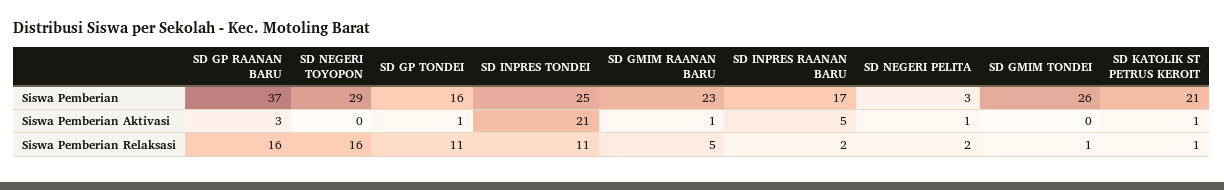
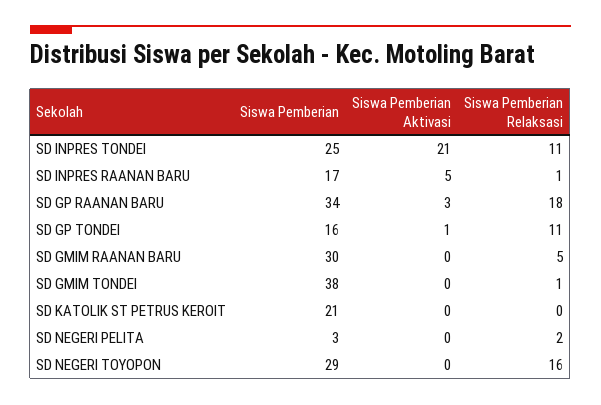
  {
    "SD GP RAANAN BARU": {
-     "Siswa Pemberian": 37,
+     "Siswa Pemberian": 34,
      "Siswa Pemberian Aktivasi": 3,
-     "Siswa Pemberian Relaksasi": 16
+     "Siswa Pemberian Relaksasi": 18
    },
    "SD NEGERI TOYOPON": {
      "Siswa Pemberian": 29,
      "Siswa Pemberian Aktivasi": 0,
      "Siswa Pemberian Relaksasi": 16
    },
    "SD GP TONDEI": {
      "Siswa Pemberian": 16,
      "Siswa Pemberian Aktivasi": 1,
      "Siswa Pemberian Relaksasi": 11
    },
    "SD INPRES TONDEI": {
      "Siswa Pemberian": 25,
      "Siswa Pemberian Aktivasi": 21,
      "Siswa Pemberian Relaksasi": 11
    },
    "SD GMIM RAANAN BARU": {
-     "Siswa Pemberian": 23,
+     "Siswa Pemberian": 30,
-     "Siswa Pemberian Aktivasi": 1,
+     "Siswa Pemberian Aktivasi": 0,
      "Siswa Pemberian Relaksasi": 5
    },
    "SD INPRES RAANAN BARU": {
      "Siswa Pemberian": 17,
      "Siswa Pemberian Aktivasi": 5,
-     "Siswa Pemberian Relaksasi": 2
+     "Siswa Pemberian Relaksasi": 1
    },
    "SD NEGERI PELITA": {
      "Siswa Pemberian": 3,
-     "Siswa Pemberian Aktivasi": 1,
+     "Siswa Pemberian Aktivasi": 0,
      "Siswa Pemberian Relaksasi": 2
    },
    "SD GMIM TONDEI": {
-     "Siswa Pemberian": 26,
+     "Siswa Pemberian": 38,
      "Siswa Pemberian Aktivasi": 0,
      "Siswa Pemberian Relaksasi": 1
    },
    "SD KATOLIK ST PETRUS KEROIT": {
      "Siswa Pemberian": 21,
-     "Siswa Pemberian Aktivasi": 1,
+     "Siswa Pemberian Aktivasi": 0,
-     "Siswa Pemberian Relaksasi": 1
+     "Siswa Pemberian Relaksasi": 0
    }
  }

